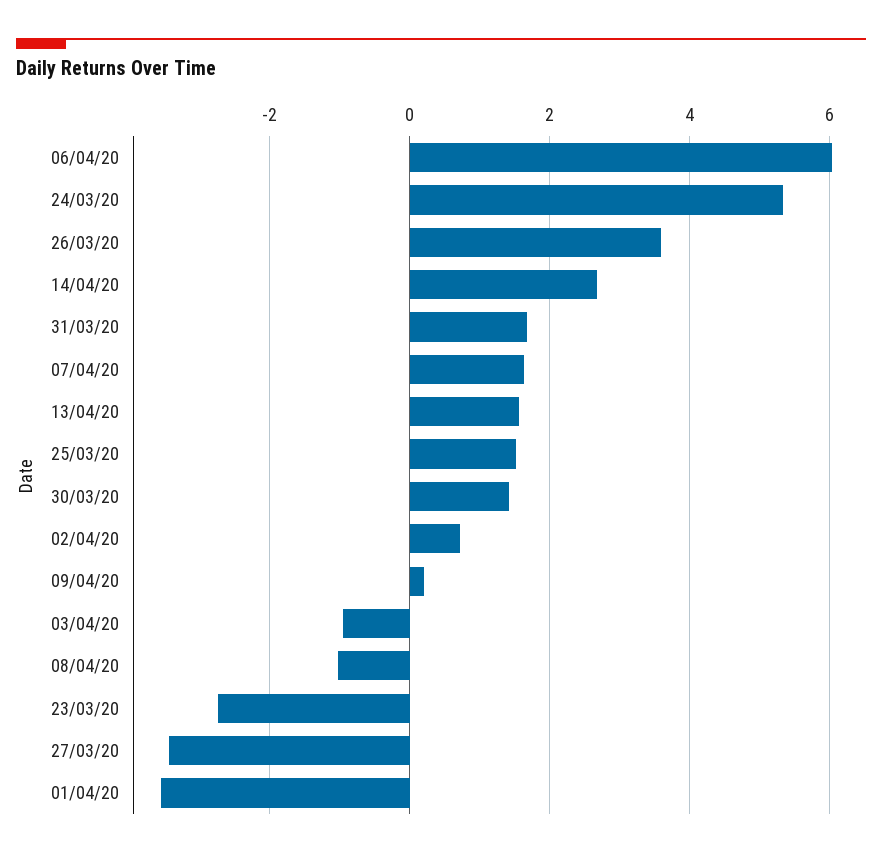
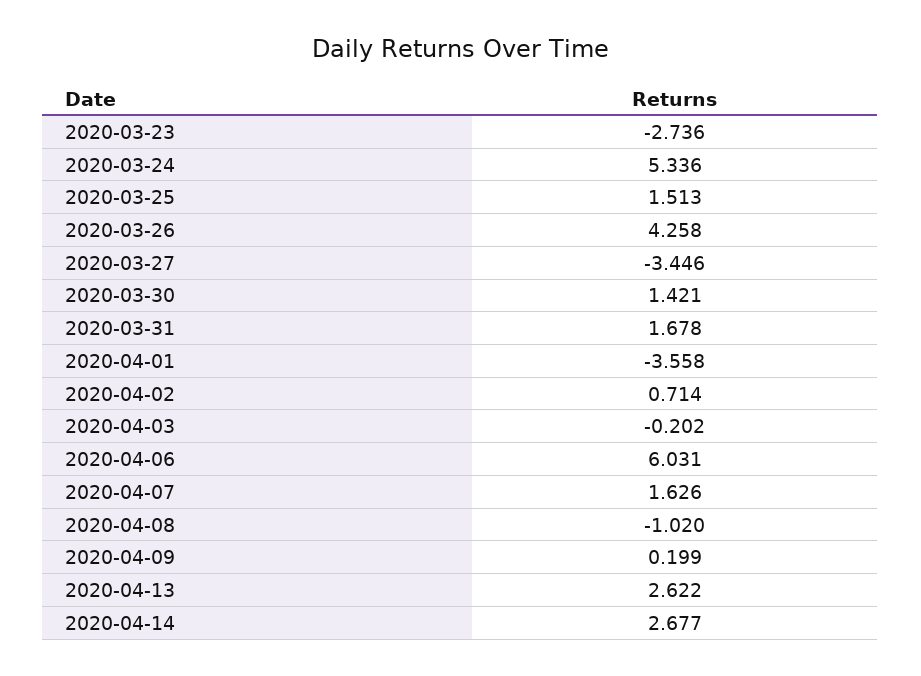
  {
    "06/04/20": 6.031,
    "24/03/20": 5.336,
-   "26/03/20": 3.6,
+   "26/03/20": 4.258,
    "14/04/20": 2.677,
    "31/03/20": 1.678,
    "07/04/20": 1.626,
-   "13/04/20": 1.6,
+   "13/04/20": 2.622,
    "25/03/20": 1.513,
    "30/03/20": 1.421,
    "02/04/20": 0.714,
    "09/04/20": 0.199,
-   "03/04/20": -1,
+   "03/04/20": -0.202,
    "08/04/20": -1.02,
    "23/03/20": -2.736,
    "27/03/20": -3.446,
    "01/04/20": -3.558
  }

